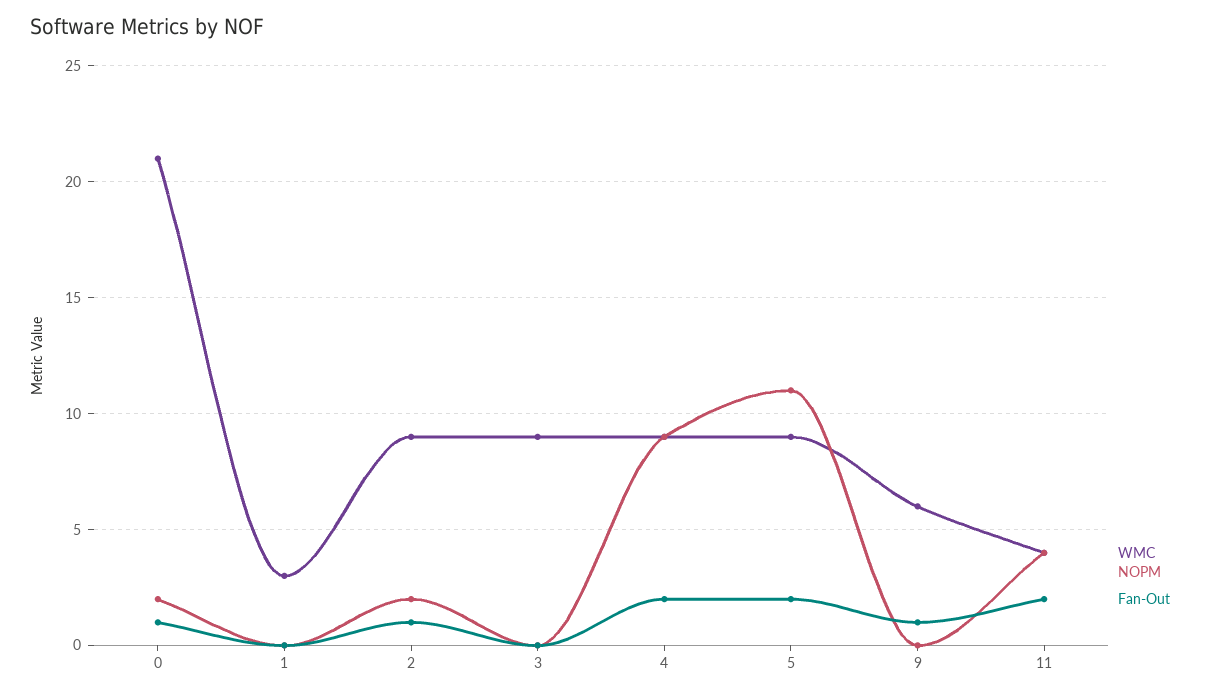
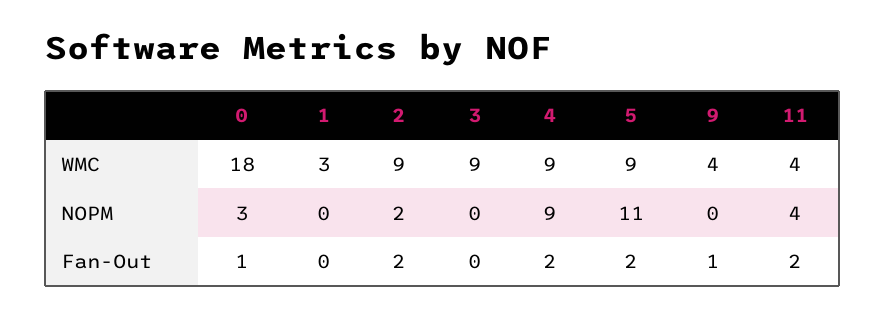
  {
    "WMC": {
-     "0": 21,
+     "0": 18,
      "1": 3,
      "2": 9,
      "3": 9,
      "4": 9,
      "5": 9,
-     "9": 6,
+     "9": 4,
      "11": 4
    },
    "NOPM": {
-     "0": 2,
+     "0": 3,
      "1": 0,
      "2": 2,
      "3": 0,
      "4": 9,
      "5": 11,
      "9": 0,
      "11": 4
    },
    "Fan-Out": {
      "0": 1,
      "1": 0,
-     "2": 1,
+     "2": 2,
      "3": 0,
      "4": 2,
      "5": 2,
      "9": 1,
      "11": 2
    }
  }

